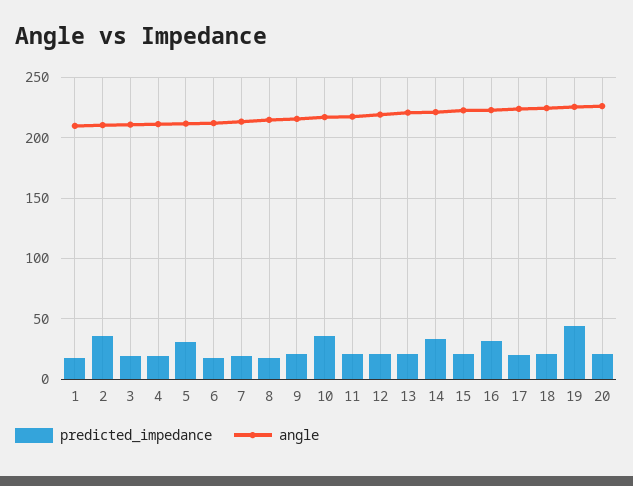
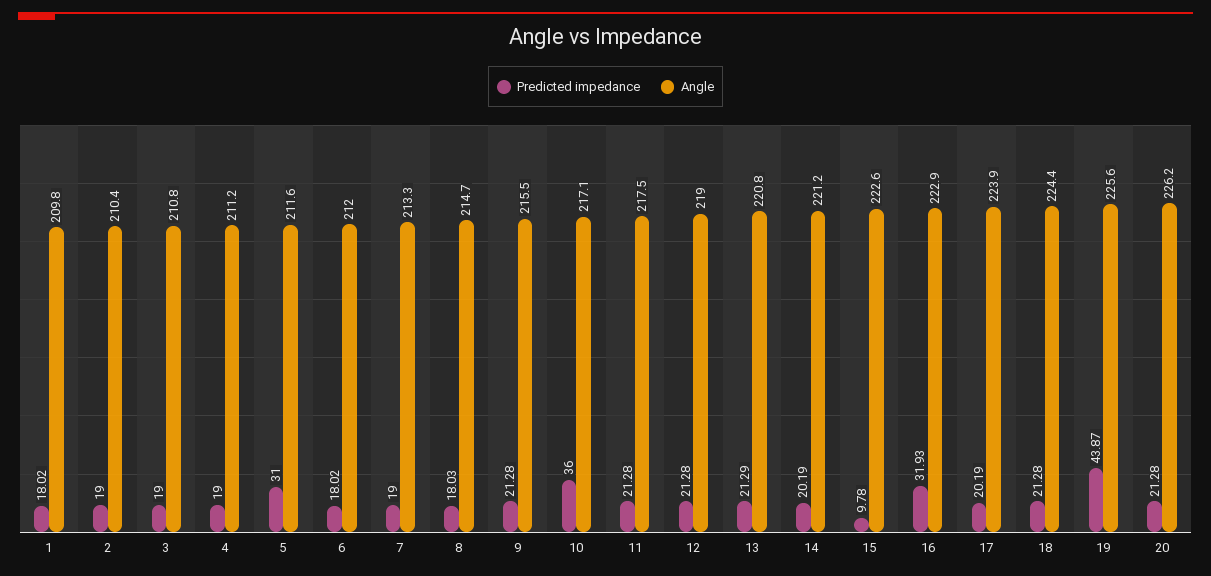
  {
    "predicted_impedance": {
      "1": 18.02,
-     "2": 35,
+     "2": 19,
      "3": 19,
      "4": 19,
      "5": 31,
      "6": 18.02,
      "7": 19,
      "8": 18.03,
      "9": 21.28,
      "10": 36,
      "11": 21.28,
      "12": 21.28,
      "13": 21.29,
-     "14": 35,
+     "14": 20.19,
-     "15": 20,
+     "15": 9.78,
      "16": 31.93,
      "17": 20.19,
      "18": 21.28,
      "19": 43.87,
      "20": 21.28
    },
    "angle": {
      "1": 209.8,
      "2": 210.4,
      "3": 210.8,
      "4": 211.2,
      "5": 211.6,
      "6": 212,
      "7": 213.3,
      "8": 214.7,
      "9": 215.5,
      "10": 217.1,
      "11": 217.5,
      "12": 219,
      "13": 220.8,
      "14": 221.2,
      "15": 222.6,
      "16": 222.9,
      "17": 223.9,
      "18": 224.4,
      "19": 225.6,
      "20": 226.2
    }
  }

